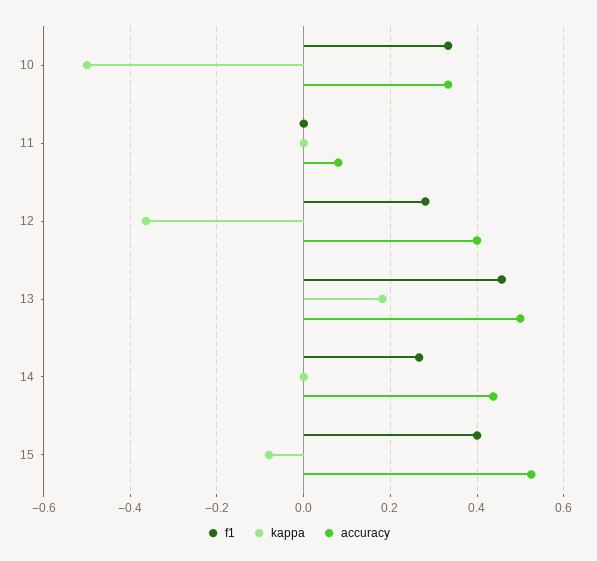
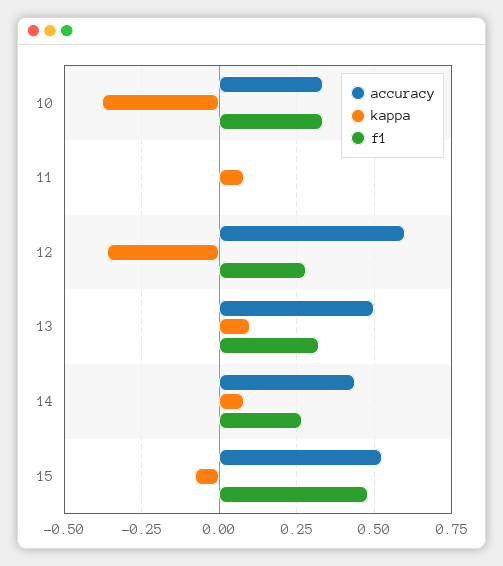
  {
    "f1": {
      "10": 0.34,
      "11": 0,
      "12": 0.28,
-     "13": 0.46,
+     "13": 0.325,
      "14": 0.26,
-     "15": 0.4
+     "15": 0.475
    },
    "kappa": {
-     "10": -0.5,
+     "10": -0.375,
-     "11": 0,
+     "11": 0.075,
      "12": -0.36,
-     "13": 0.18,
+     "13": 0.1,
-     "14": 0,
+     "14": 0.075,
      "15": -0.08
    },
    "accuracy": {
      "10": 0.34,
-     "11": 0.08,
+     "11": 0,
-     "12": 0.4,
+     "12": 0.6,
      "13": 0.5,
      "14": 0.44,
      "15": 0.52
    }
  }

